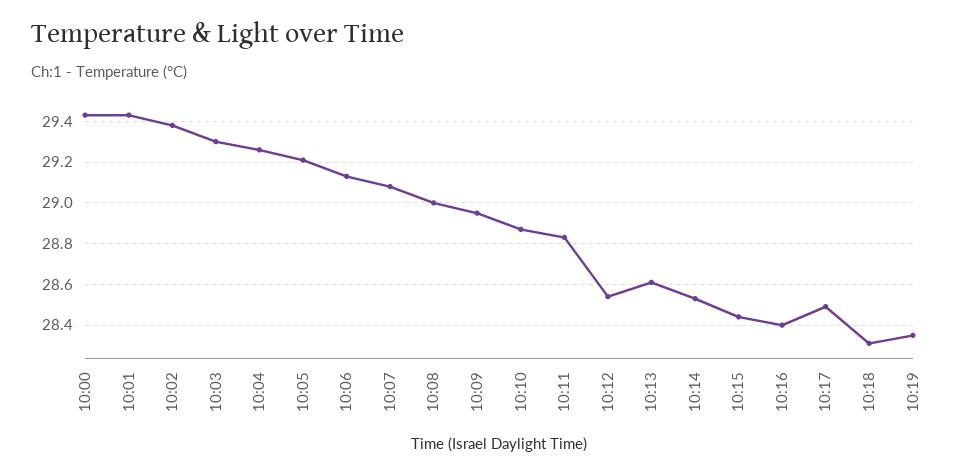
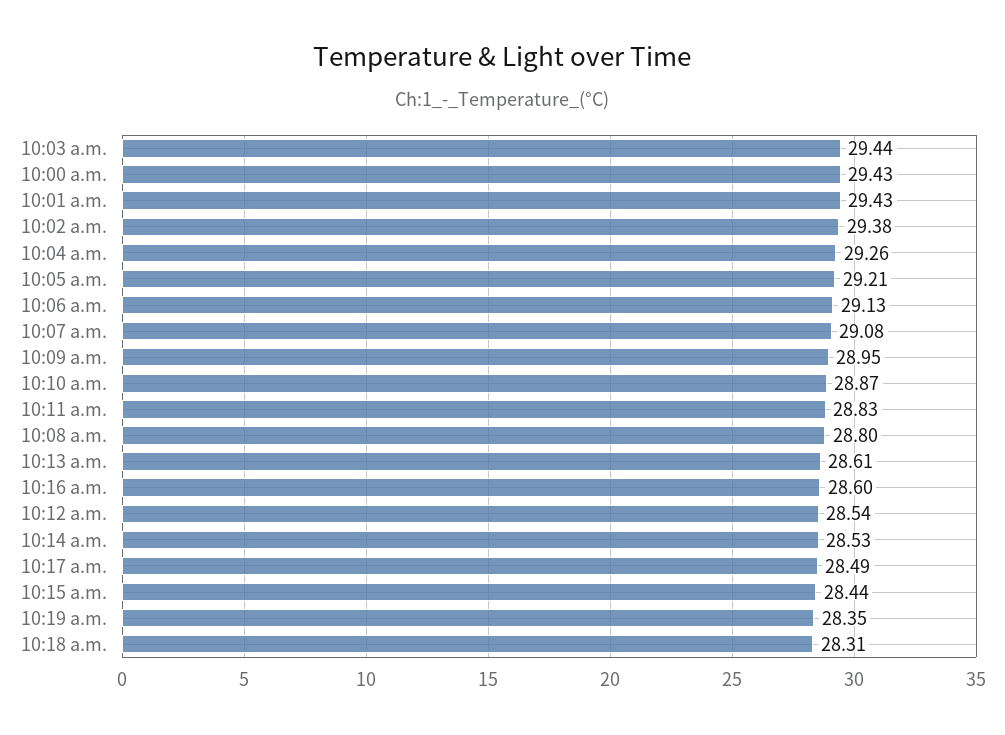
  {
    "10:00": 29.43,
    "10:01": 29.43,
    "10:02": 29.38,
-   "10:03": 29.3,
+   "10:03": 29.44,
    "10:04": 29.26,
    "10:05": 29.21,
    "10:06": 29.13,
    "10:07": 29.08,
-   "10:08": 29,
+   "10:08": 28.8,
    "10:09": 28.95,
    "10:10": 28.87,
    "10:11": 28.83,
    "10:12": 28.54,
    "10:13": 28.61,
    "10:14": 28.53,
    "10:15": 28.44,
-   "10:16": 28.4,
+   "10:16": 28.6,
    "10:17": 28.49,
    "10:18": 28.31,
    "10:19": 28.35
  }

